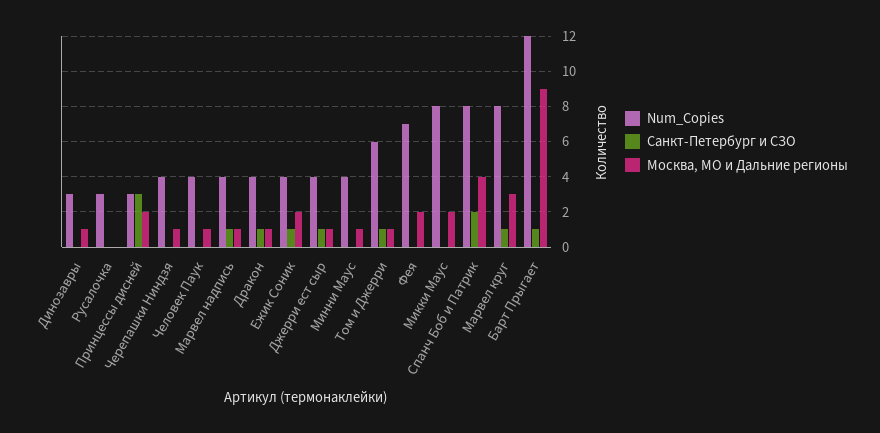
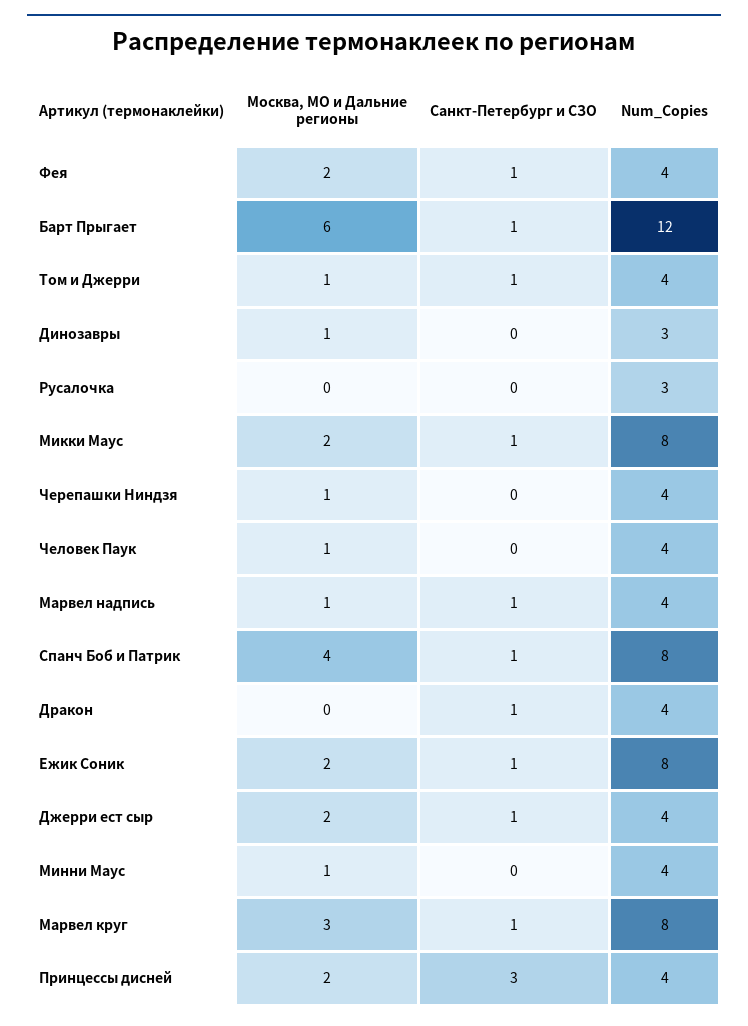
  {
    "Num_Copies": {
      "Динозавры": 3,
      "Русалочка": 3,
-     "Принцессы дисней": 3,
+     "Принцессы дисней": 4,
      "Черепашки Ниндзя": 4,
      "Человек Паук": 4,
      "Марвел надпись": 4,
      "Дракон": 4,
-     "Ежик Соник": 4,
+     "Ежик Соник": 8,
      "Джерри ест сыр": 4,
      "Минни Маус": 4,
-     "Том и Джерри": 6,
+     "Том и Джерри": 4,
-     "Фея": 7,
+     "Фея": 4,
      "Микки Маус": 8,
      "Спанч Боб и Патрик": 8,
      "Марвел круг": 8,
      "Барт Прыгает": 12
    },
    "Санкт-Петербург и СЗО": {
      "Динозавры": 0,
      "Русалочка": 0,
      "Принцессы дисней": 3,
      "Черепашки Ниндзя": 0,
      "Человек Паук": 0,
      "Марвел надпись": 1,
      "Дракон": 1,
      "Ежик Соник": 1,
      "Джерри ест сыр": 1,
      "Минни Маус": 0,
      "Том и Джерри": 1,
-     "Фея": 0,
+     "Фея": 1,
-     "Микки Маус": 0,
+     "Микки Маус": 1,
-     "Спанч Боб и Патрик": 2,
+     "Спанч Боб и Патрик": 1,
      "Марвел круг": 1,
      "Барт Прыгает": 1
    },
    "Москва, МО и Дальние регионы": {
      "Динозавры": 1,
      "Русалочка": 0,
      "Принцессы дисней": 2,
      "Черепашки Ниндзя": 1,
      "Человек Паук": 1,
      "Марвел надпись": 1,
-     "Дракон": 1,
+     "Дракон": 0,
      "Ежик Соник": 2,
-     "Джерри ест сыр": 1,
+     "Джерри ест сыр": 2,
      "Минни Маус": 1,
      "Том и Джерри": 1,
      "Фея": 2,
      "Микки Маус": 2,
      "Спанч Боб и Патрик": 4,
      "Марвел круг": 3,
-     "Барт Прыгает": 9
+     "Барт Прыгает": 6
    }
  }

